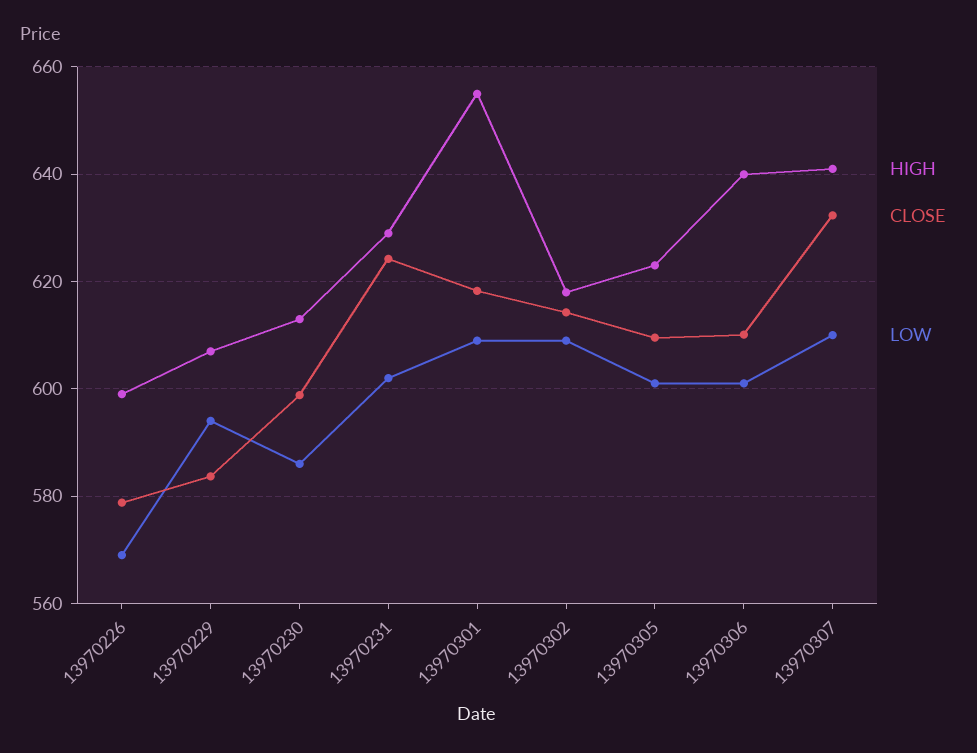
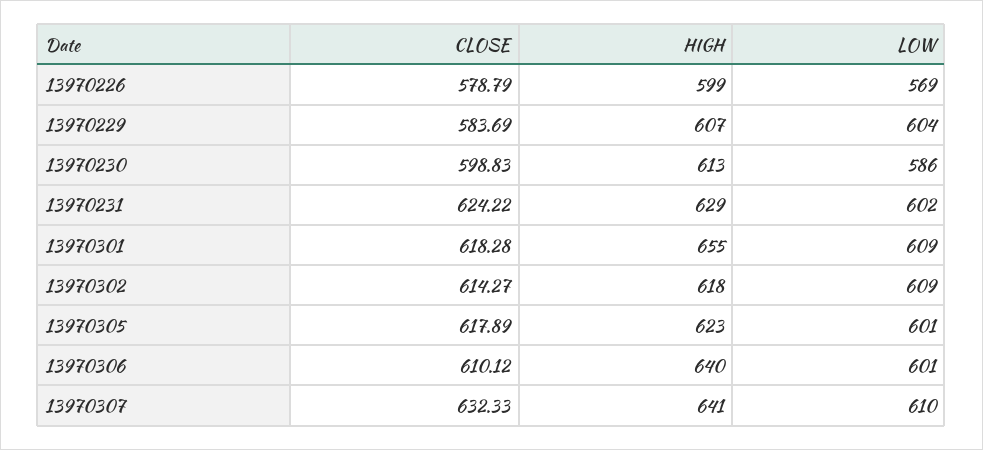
  {
    "HIGH": {
      "13970226": 599,
      "13970229": 607,
      "13970230": 613,
      "13970231": 629,
      "13970301": 655,
      "13970302": 618,
      "13970305": 623,
      "13970306": 640,
      "13970307": 641
    },
    "CLOSE": {
      "13970226": 578.79,
      "13970229": 583.69,
      "13970230": 598.83,
      "13970231": 624.22,
      "13970301": 618.28,
      "13970302": 614.27,
-     "13970305": 610,
+     "13970305": 617.89,
      "13970306": 610.12,
      "13970307": 632.33
    },
    "LOW": {
      "13970226": 569,
-     "13970229": 594,
+     "13970229": 604,
      "13970230": 586,
      "13970231": 602,
      "13970301": 609,
      "13970302": 609,
      "13970305": 601,
      "13970306": 601,
      "13970307": 610
    }
  }

